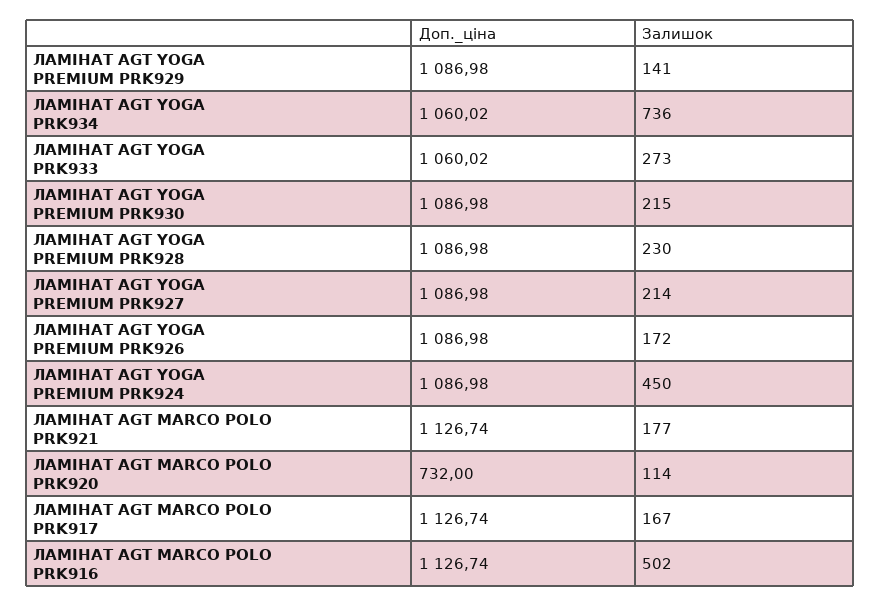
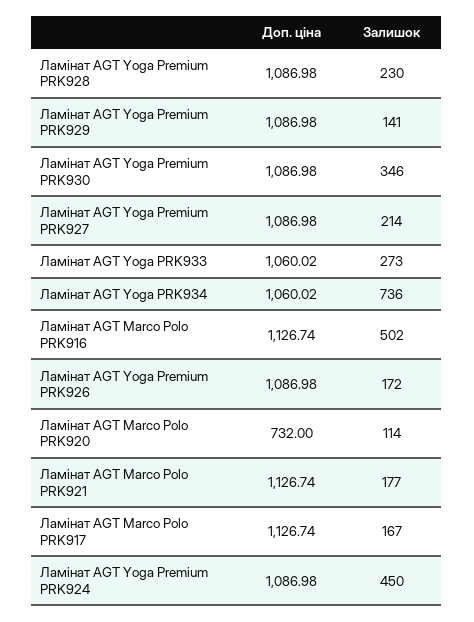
  {
    "Доп._ціна": {
      "ЛАМІНАТ AGT YOGA PREMIUM PRK929": 1086.98,
      "ЛАМІНАТ AGT YOGA PRK934": 1060.02,
      "ЛАМІНАТ AGT YOGA PRK933": 1060.02,
      "ЛАМІНАТ AGT YOGA PREMIUM PRK930": 1086.98,
      "ЛАМІНАТ AGT YOGA PREMIUM PRK928": 1086.98,
      "ЛАМІНАТ AGT YOGA PREMIUM PRK927": 1086.98,
      "ЛАМІНАТ AGT YOGA PREMIUM PRK926": 1086.98,
      "ЛАМІНАТ AGT YOGA PREMIUM PRK924": 1086.98,
      "ЛАМІНАТ AGT MARCO POLO PRK921": 1126.74,
      "ЛАМІНАТ AGT MARCO POLO PRK920": 732,
      "ЛАМІНАТ AGT MARCO POLO PRK917": 1126.74,
      "ЛАМІНАТ AGT MARCO POLO PRK916": 1126.74
    },
    "Залишок": {
      "ЛАМІНАТ AGT YOGA PREMIUM PRK929": 141,
      "ЛАМІНАТ AGT YOGA PRK934": 736,
      "ЛАМІНАТ AGT YOGA PRK933": 273,
-     "ЛАМІНАТ AGT YOGA PREMIUM PRK930": 215,
+     "ЛАМІНАТ AGT YOGA PREMIUM PRK930": 346,
      "ЛАМІНАТ AGT YOGA PREMIUM PRK928": 230,
      "ЛАМІНАТ AGT YOGA PREMIUM PRK927": 214,
      "ЛАМІНАТ AGT YOGA PREMIUM PRK926": 172,
      "ЛАМІНАТ AGT YOGA PREMIUM PRK924": 450,
      "ЛАМІНАТ AGT MARCO POLO PRK921": 177,
      "ЛАМІНАТ AGT MARCO POLO PRK920": 114,
      "ЛАМІНАТ AGT MARCO POLO PRK917": 167,
      "ЛАМІНАТ AGT MARCO POLO PRK916": 502
    }
  }

